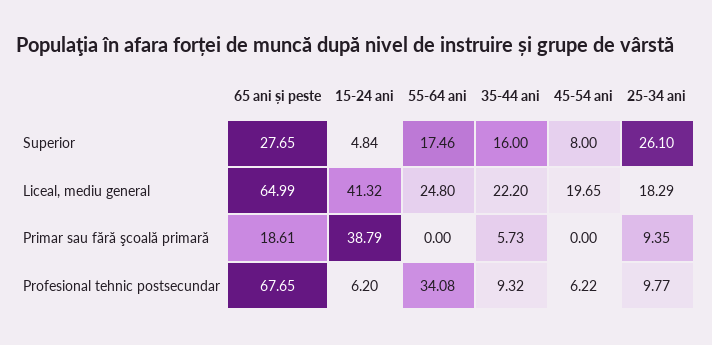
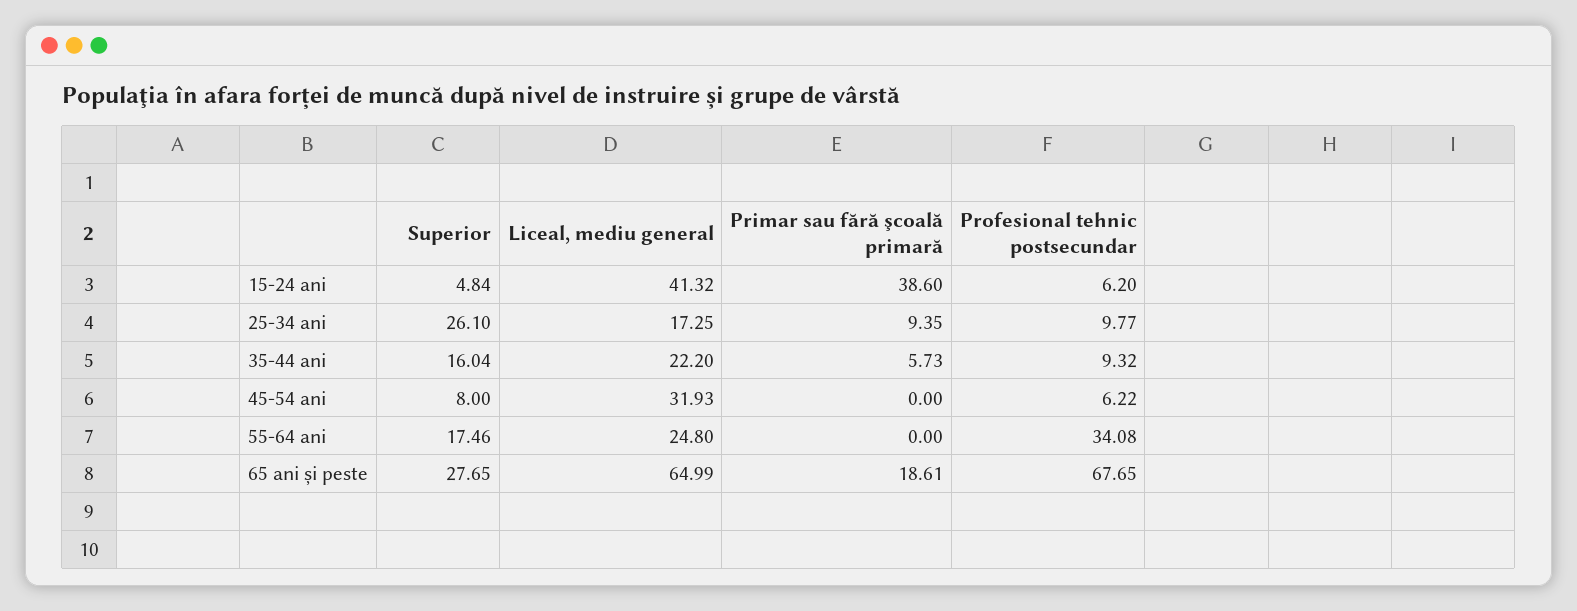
  {
    "65 ani și peste": {
      "Superior": 27.65,
      "Liceal, mediu general": 64.99,
      "Primar sau fără şcoală primară": 18.61,
      "Profesional tehnic postsecundar": 67.65
    },
    "15-24 ani": {
      "Superior": 4.84,
      "Liceal, mediu general": 41.32,
-     "Primar sau fără şcoală primară": 38.79,
+     "Primar sau fără şcoală primară": 38.6,
      "Profesional tehnic postsecundar": 6.2
    },
    "55-64 ani": {
      "Superior": 17.46,
      "Liceal, mediu general": 24.8,
      "Primar sau fără şcoală primară": 0,
      "Profesional tehnic postsecundar": 34.08
    },
    "35-44 ani": {
-     "Superior": 16,
+     "Superior": 16.04,
      "Liceal, mediu general": 22.2,
      "Primar sau fără şcoală primară": 5.73,
      "Profesional tehnic postsecundar": 9.32
    },
    "45-54 ani": {
      "Superior": 8,
-     "Liceal, mediu general": 19.65,
+     "Liceal, mediu general": 31.93,
      "Primar sau fără şcoală primară": 0,
      "Profesional tehnic postsecundar": 6.22
    },
    "25-34 ani": {
      "Superior": 26.1,
-     "Liceal, mediu general": 18.29,
+     "Liceal, mediu general": 17.25,
      "Primar sau fără şcoală primară": 9.35,
      "Profesional tehnic postsecundar": 9.77
    }
  }

